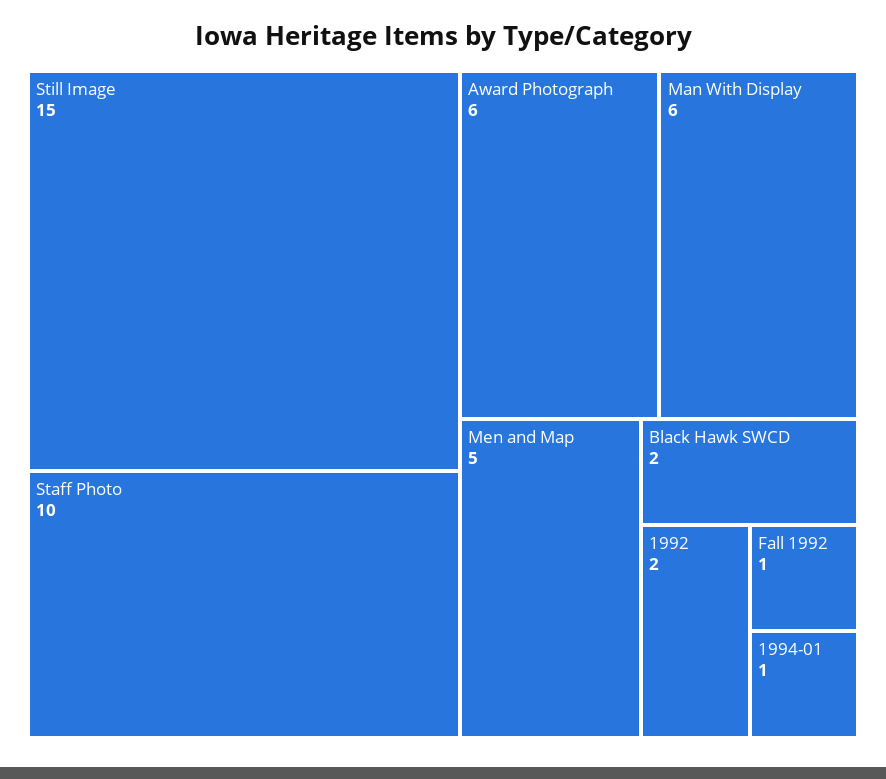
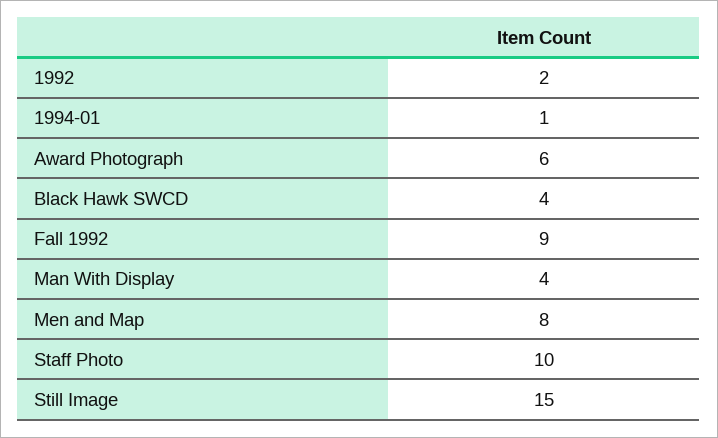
  {
    "Still Image": 15,
    "Staff Photo": 10,
    "Award Photograph": 6,
-   "Man With Display": 6,
+   "Man With Display": 4,
-   "Men and Map": 5,
+   "Men and Map": 8,
-   "Black Hawk SWCD": 2,
+   "Black Hawk SWCD": 4,
    "1992": 2,
-   "Fall 1992": 1,
+   "Fall 1992": 9,
    "1994-01": 1
  }

